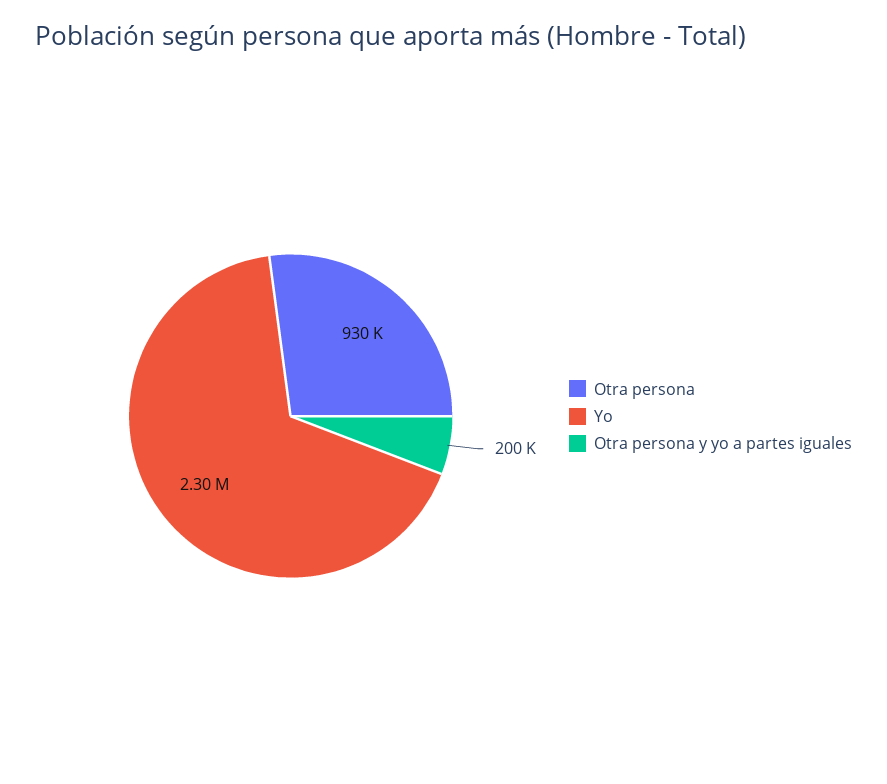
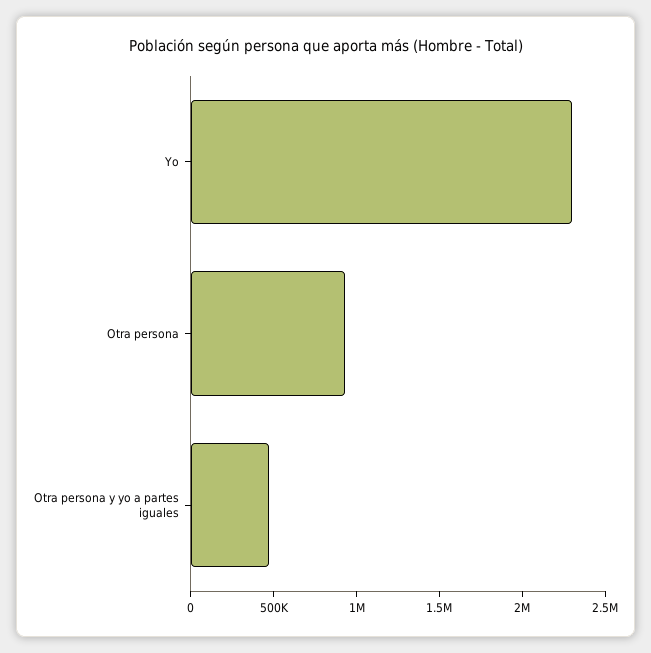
  {
    "Otra persona": 930000,
    "Yo": 2300000,
-   "Otra persona y yo a partes iguales": 200000
+   "Otra persona y yo a partes iguales": 500000
  }

